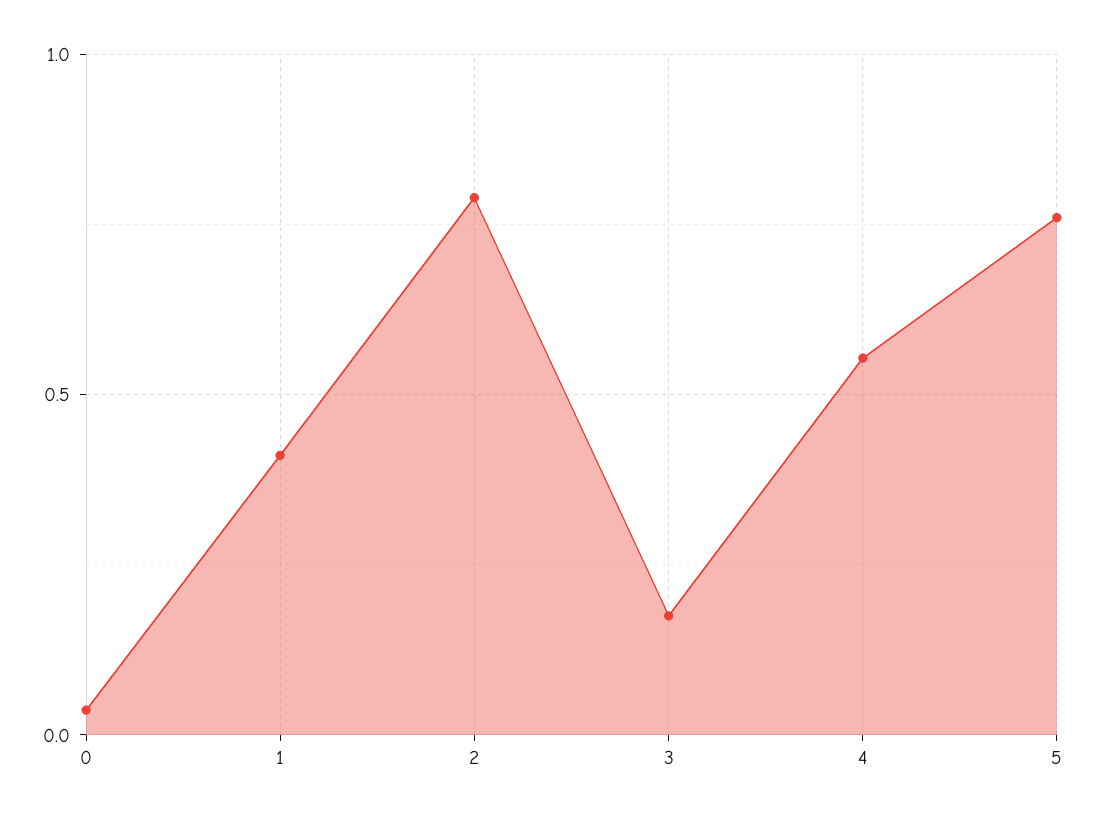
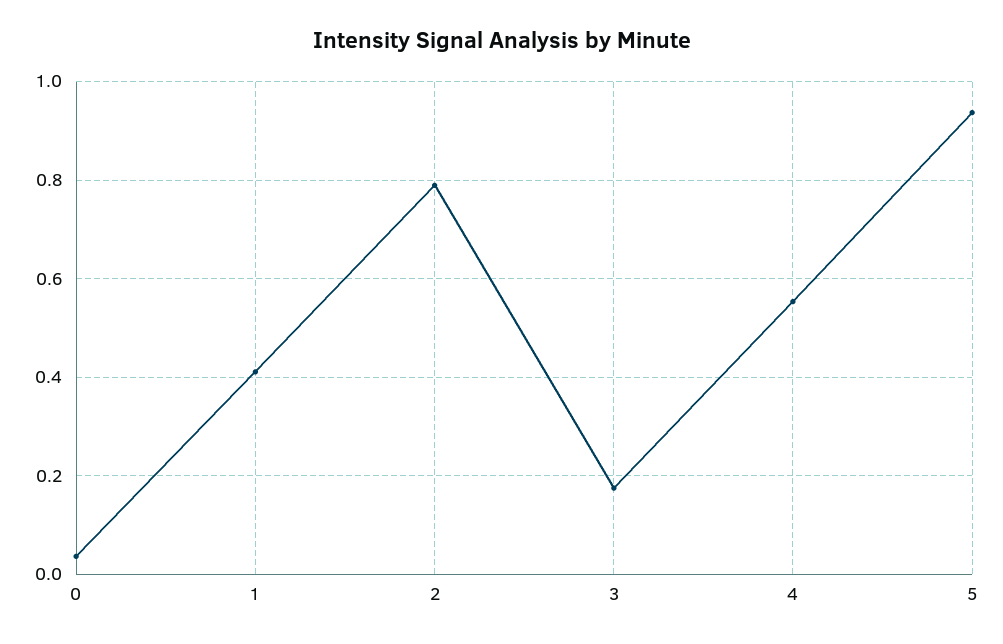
  {
    "0": 0.04,
    "1": 0.42,
    "2": 0.78,
    "3": 0.18,
    "4": 0.56,
-   "5": 0.75
+   "5": 0.94
  }

